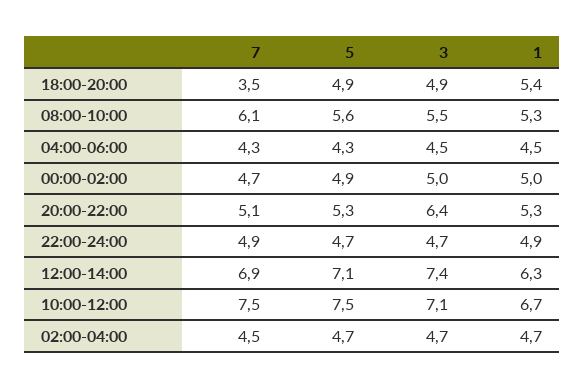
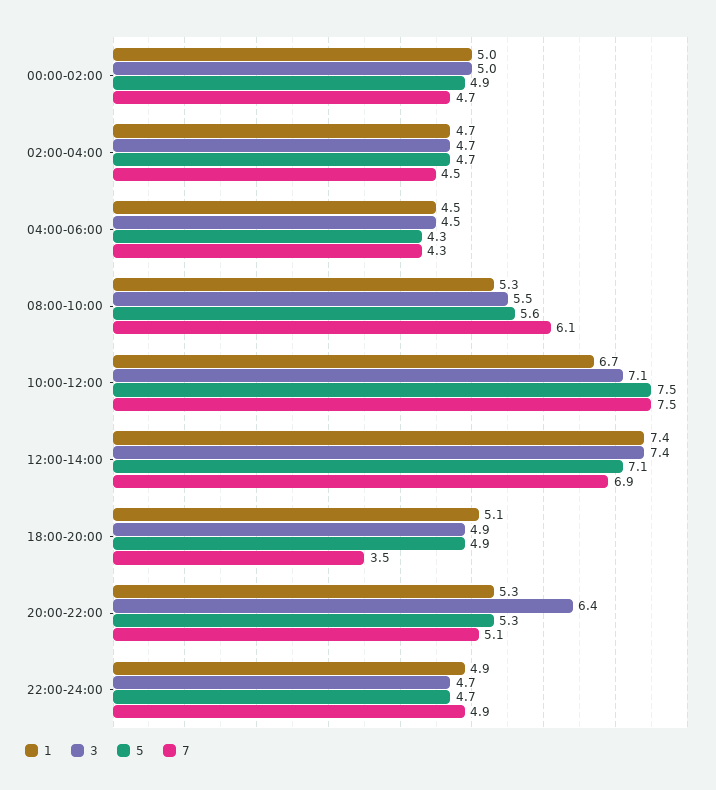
  {
    "7": {
      "18:00-20:00": 3.5,
      "08:00-10:00": 6.1,
      "04:00-06:00": 4.3,
      "00:00-02:00": 4.7,
      "20:00-22:00": 5.1,
      "22:00-24:00": 4.9,
      "12:00-14:00": 6.9,
      "10:00-12:00": 7.5,
      "02:00-04:00": 4.5
    },
    "5": {
      "18:00-20:00": 4.9,
      "08:00-10:00": 5.6,
      "04:00-06:00": 4.3,
      "00:00-02:00": 4.9,
      "20:00-22:00": 5.3,
      "22:00-24:00": 4.7,
      "12:00-14:00": 7.1,
      "10:00-12:00": 7.5,
      "02:00-04:00": 4.7
    },
    "3": {
      "18:00-20:00": 4.9,
      "08:00-10:00": 5.5,
      "04:00-06:00": 4.5,
      "00:00-02:00": 5,
      "20:00-22:00": 6.4,
      "22:00-24:00": 4.7,
      "12:00-14:00": 7.4,
      "10:00-12:00": 7.1,
      "02:00-04:00": 4.7
    },
    "1": {
-     "18:00-20:00": 5.4,
+     "18:00-20:00": 5.1,
      "08:00-10:00": 5.3,
      "04:00-06:00": 4.5,
      "00:00-02:00": 5,
      "20:00-22:00": 5.3,
      "22:00-24:00": 4.9,
-     "12:00-14:00": 6.3,
+     "12:00-14:00": 7.4,
      "10:00-12:00": 6.7,
      "02:00-04:00": 4.7
    }
  }

